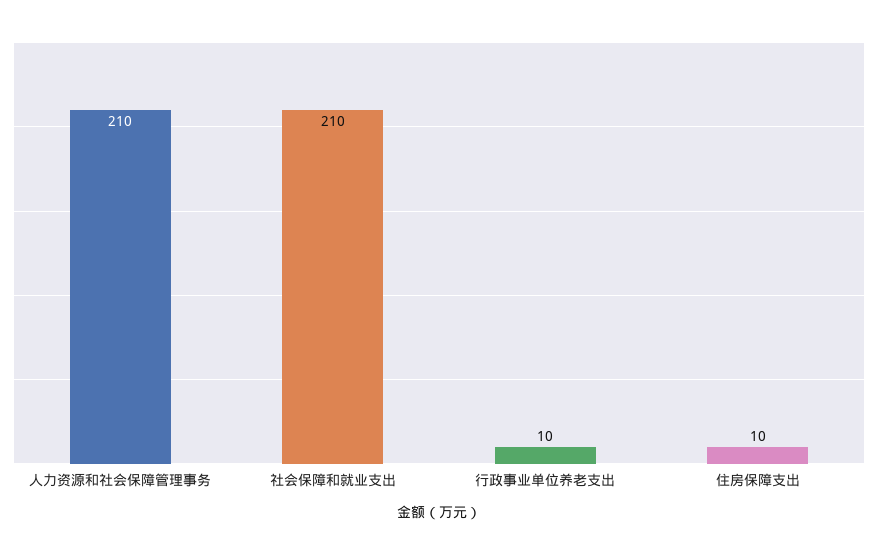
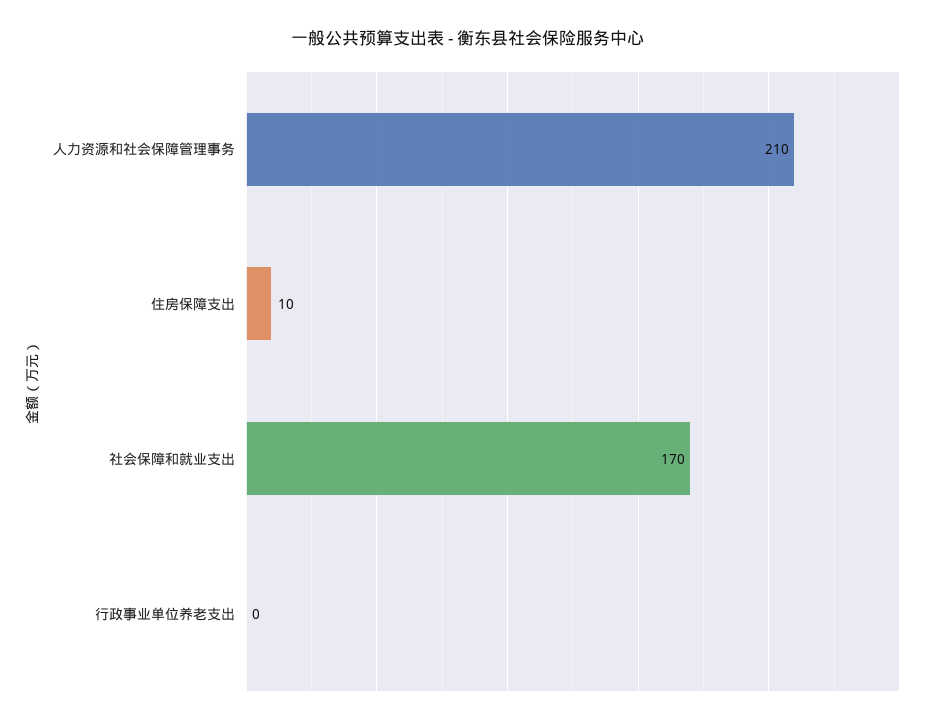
  {
    "人力资源和社会保障管理事务": 210,
-   "社会保障和就业支出": 210,
+   "社会保障和就业支出": 170,
-   "行政事业单位养老支出": 10,
+   "行政事业单位养老支出": 0,
    "住房保障支出": 10
  }

